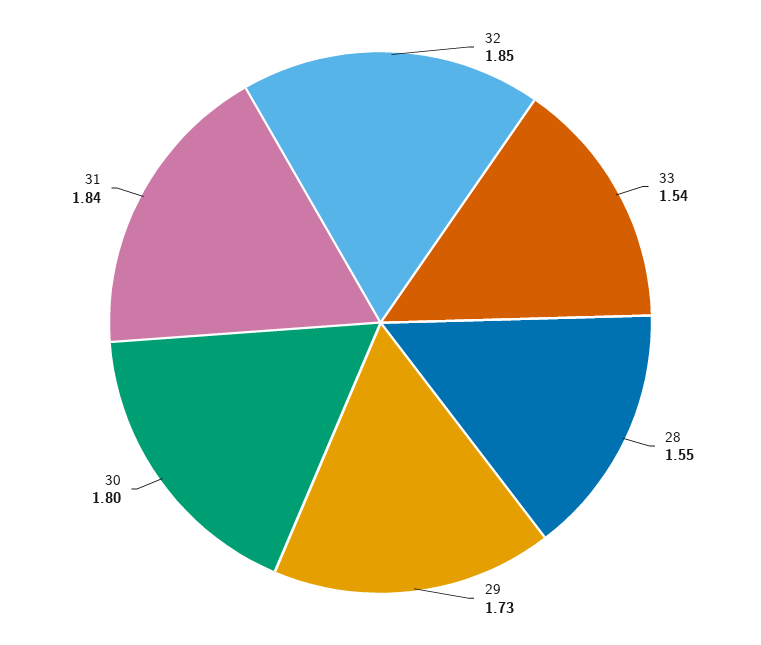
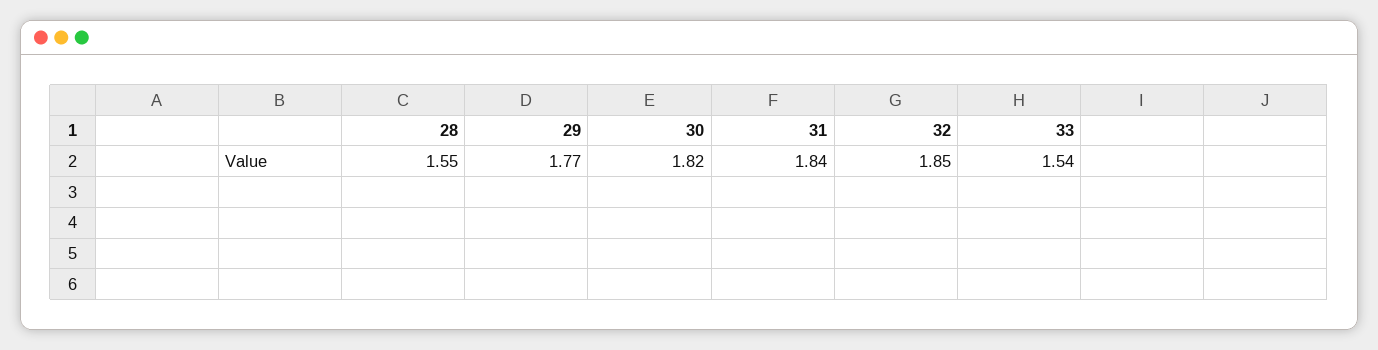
  {
    "32": 1.85,
    "33": 1.54,
    "28": 1.55,
-   "29": 1.73,
+   "29": 1.77,
-   "30": 1.8,
+   "30": 1.82,
    "31": 1.84
  }

